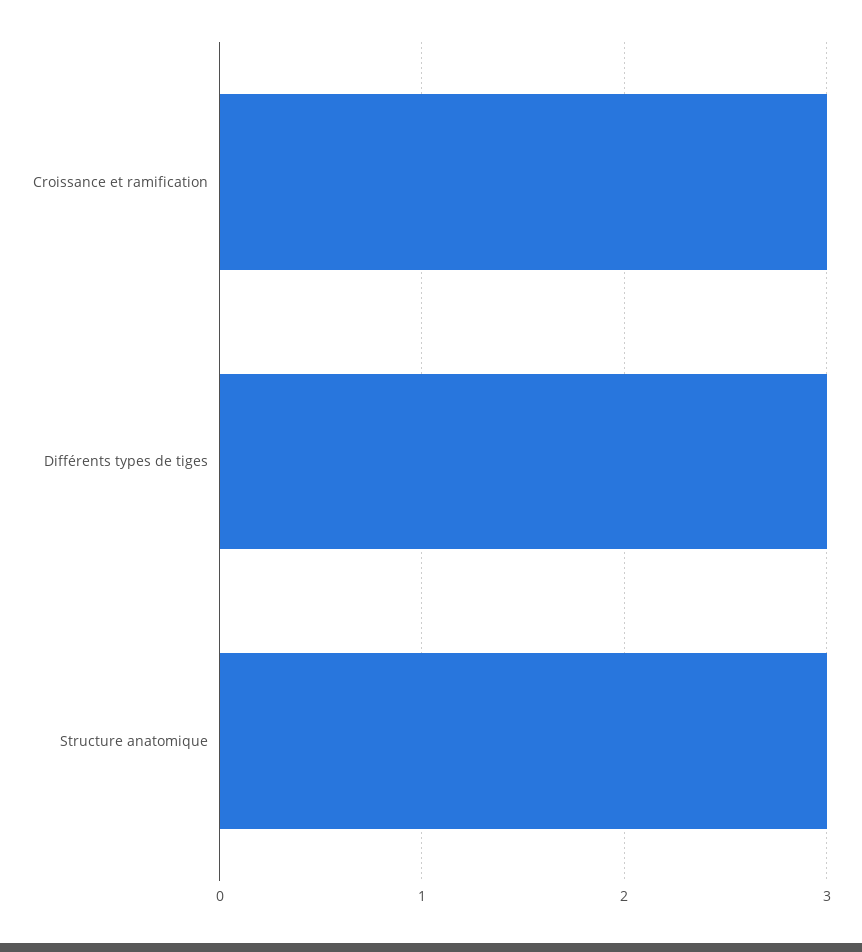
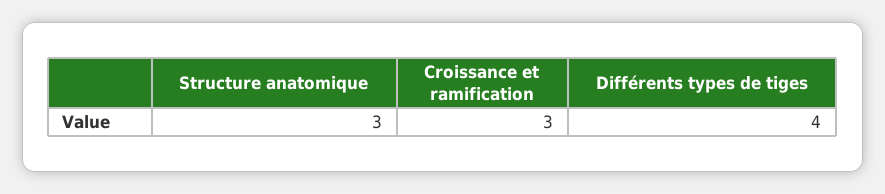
  {
    "Croissance et ramification": 3,
-   "Différents types de tiges": 3,
+   "Différents types de tiges": 4,
    "Structure anatomique": 3
  }

